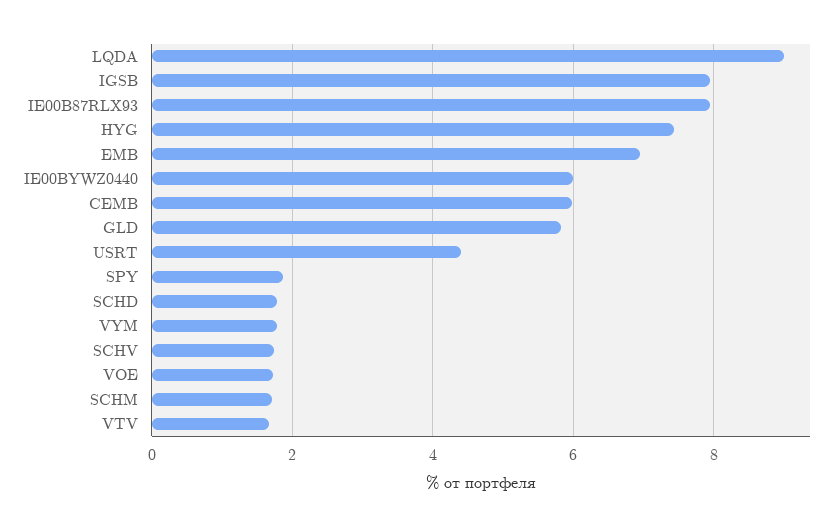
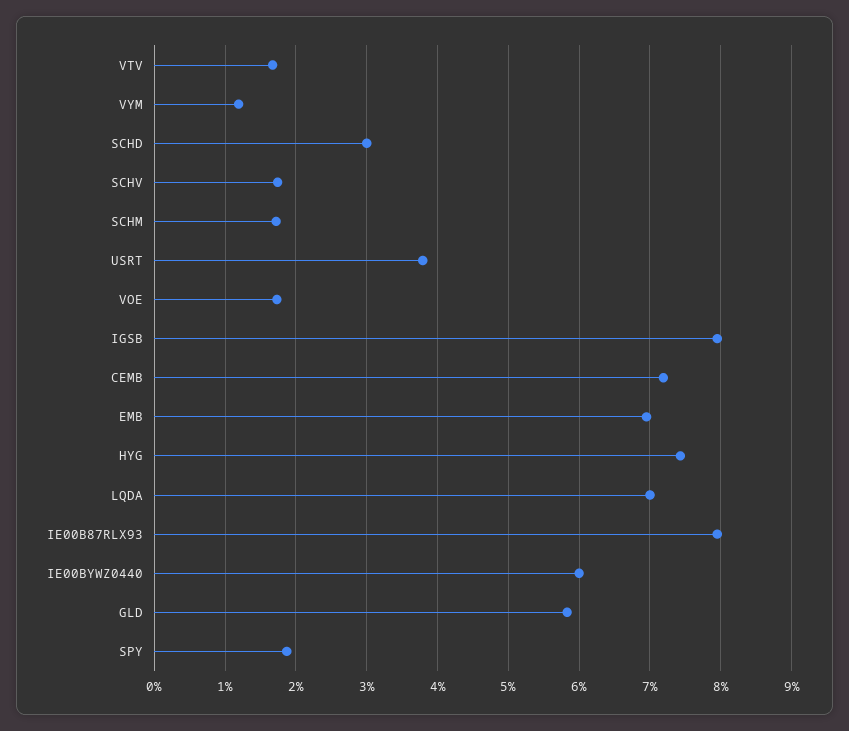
  {
-   "LQDA": 9,
+   "LQDA": 7,
    "IGSB": 8,
    "IE00B87RLX93": 8,
    "HYG": 7.4,
    "EMB": 7,
    "IE00BYWZ0440": 6,
-   "CEMB": 6,
+   "CEMB": 7.2,
    "GLD": 5.8,
-   "USRT": 4.4,
+   "USRT": 3.8,
    "SPY": 1.9,
-   "SCHD": 1.8,
+   "SCHD": 3,
-   "VYM": 1.8,
+   "VYM": 1.2,
    "SCHV": 1.7,
    "VOE": 1.7,
    "SCHM": 1.7,
    "VTV": 1.7
  }

